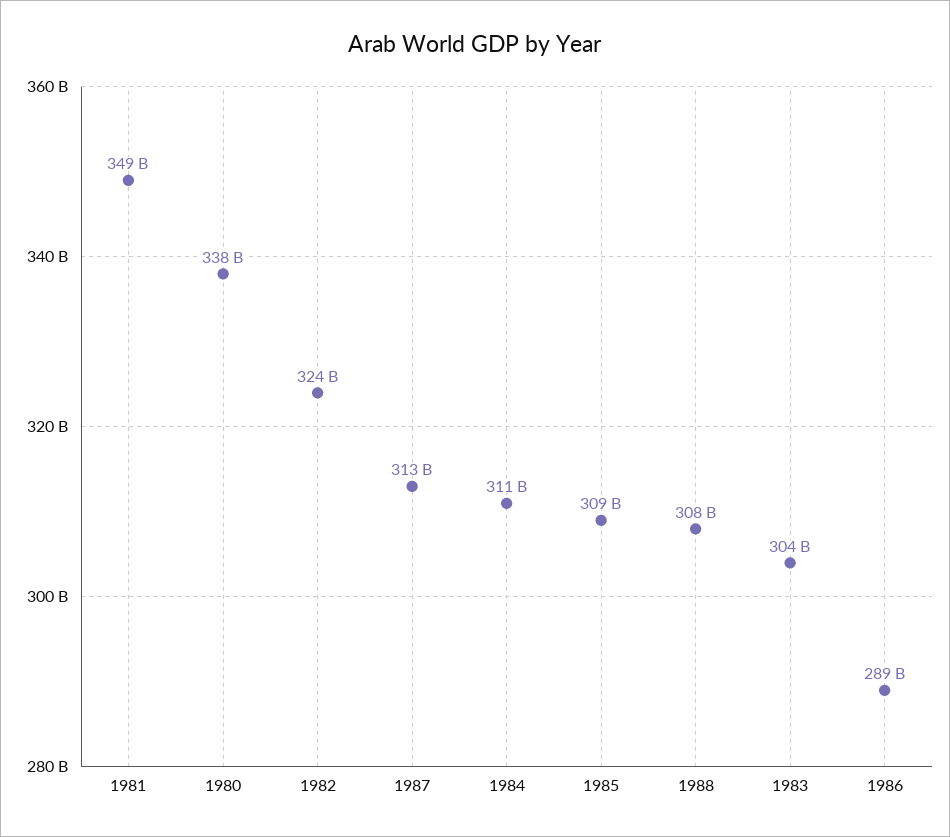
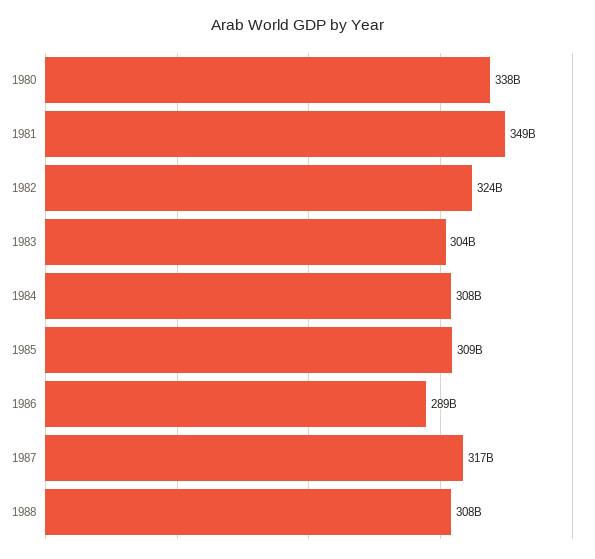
  {
    "1981": 349000000000,
    "1980": 338000000000,
    "1982": 324000000000,
-   "1987": 313000000000,
+   "1987": 317000000000,
-   "1984": 311000000000,
+   "1984": 308000000000,
    "1985": 309000000000,
    "1988": 308000000000,
    "1983": 304000000000,
    "1986": 289000000000
  }

